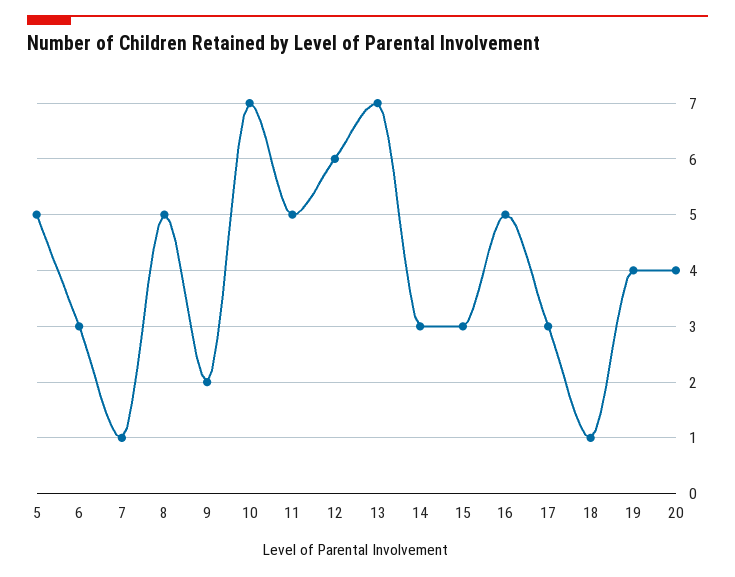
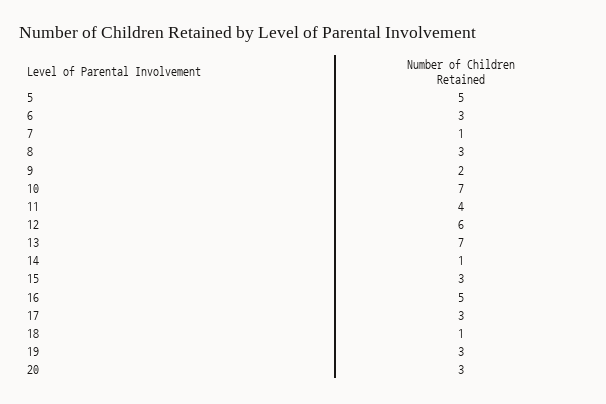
  {
    "5": 5,
    "6": 3,
    "7": 1,
-   "8": 5,
+   "8": 3,
    "9": 2,
    "10": 7,
-   "11": 5,
+   "11": 4,
    "12": 6,
    "13": 7,
-   "14": 3,
+   "14": 1,
    "15": 3,
    "16": 5,
    "17": 3,
    "18": 1,
-   "19": 4,
+   "19": 3,
-   "20": 4
+   "20": 3
  }

